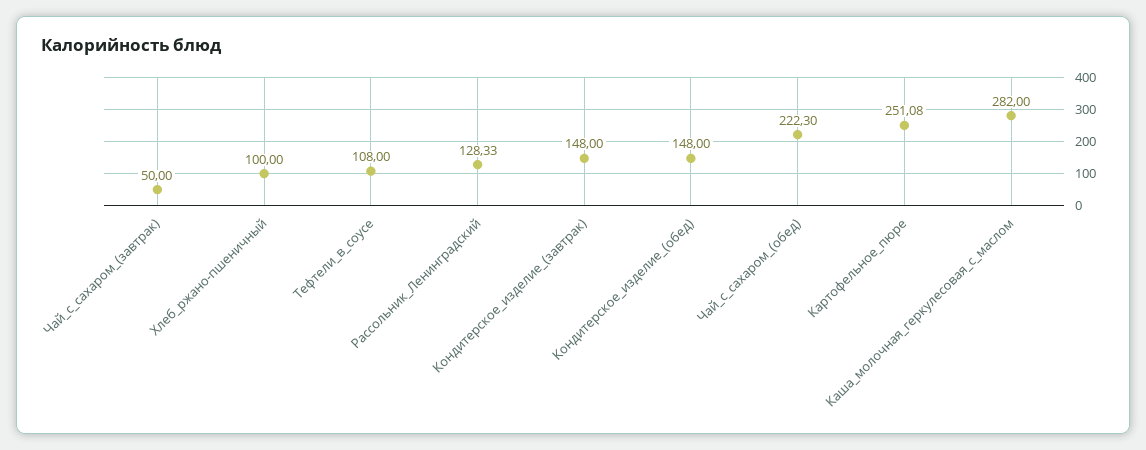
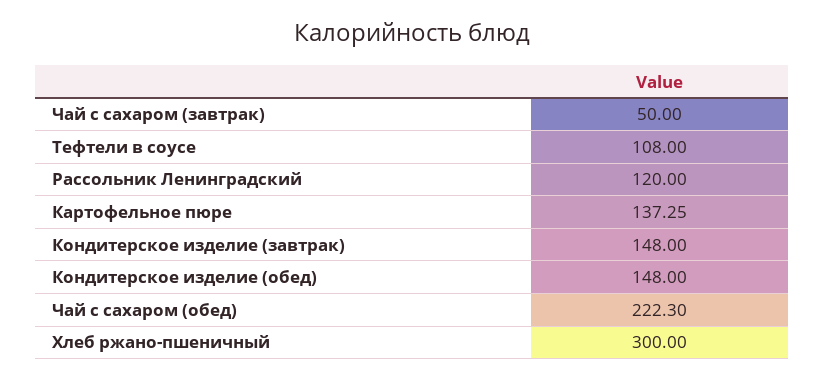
  {
    "Чай_с_сахаром_(завтрак)": 50,
-   "Хлеб_ржано-пшеничный": 100,
+   "Хлеб_ржано-пшеничный": 300,
    "Тефтели_в_соусе": 108,
-   "Рассольник_Ленинградский": 128.33,
+   "Рассольник_Ленинградский": 120,
    "Кондитерское_изделие_(завтрак)": 148,
    "Кондитерское_изделие_(обед)": 148,
    "Чай_с_сахаром_(обед)": 222.3,
-   "Картофельное_пюре": 251.08,
+   "Картофельное_пюре": 137.25
-   "Каша_молочная_геркулесовая_с_маслом": 282
  }

